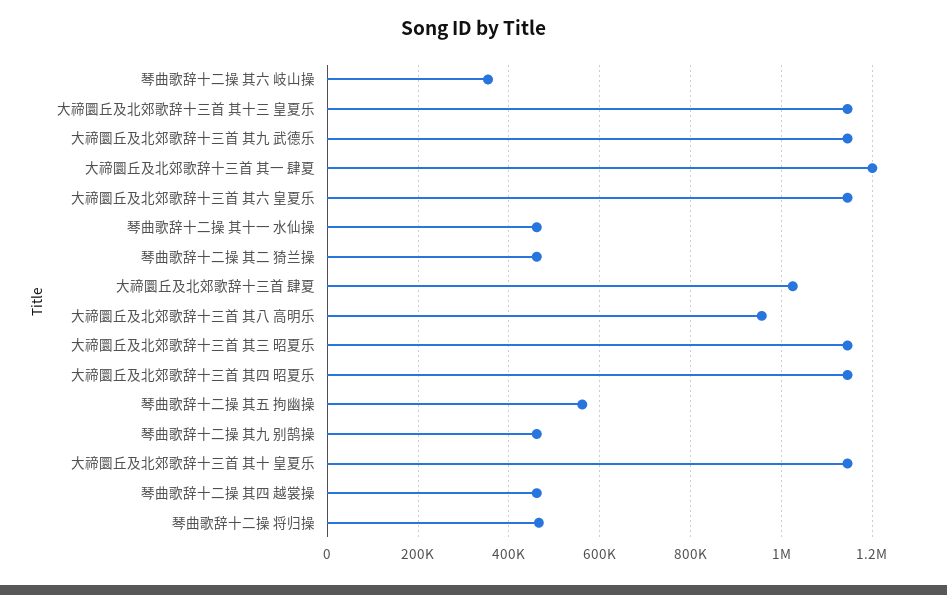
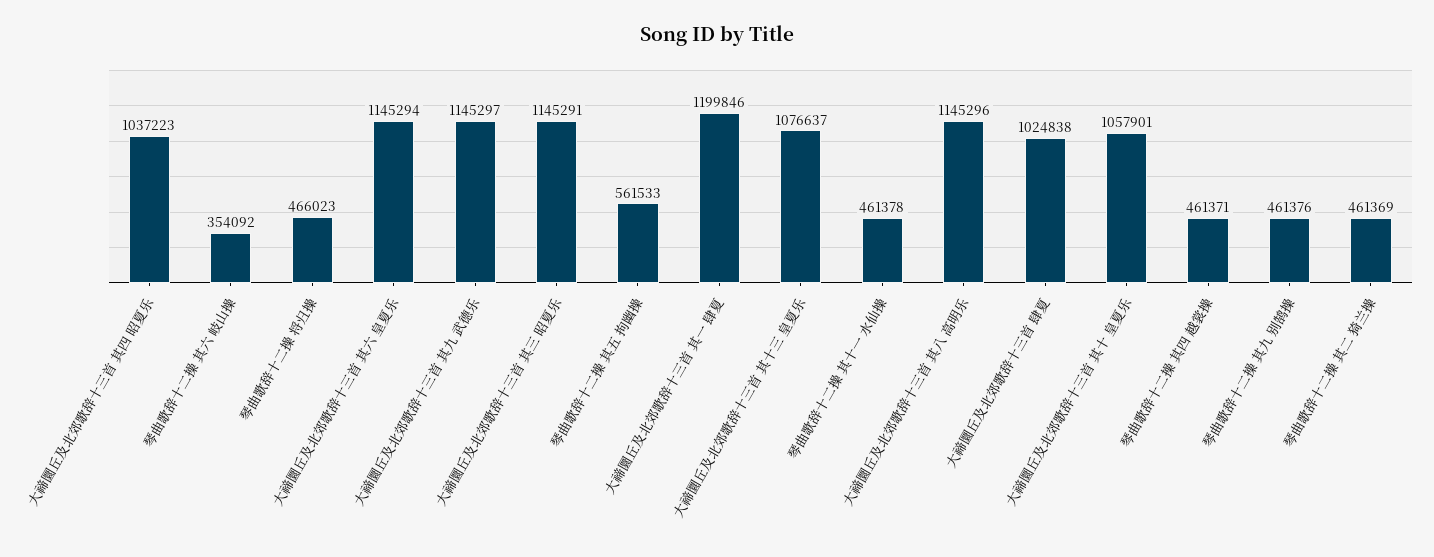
  {
    "琴曲歌辞十二操 其六 岐山操": 354092,
-   "大禘圜丘及北郊歌辞十三首 其十三 皇夏乐": 1140000,
+   "大禘圜丘及北郊歌辞十三首 其十三 皇夏乐": 1076637,
    "大禘圜丘及北郊歌辞十三首 其九 武德乐": 1145297,
    "大禘圜丘及北郊歌辞十三首 其一 肆夏": 1199846,
    "大禘圜丘及北郊歌辞十三首 其六 皇夏乐": 1145294,
    "琴曲歌辞十二操 其十一 水仙操": 461378,
    "琴曲歌辞十二操 其二 猗兰操": 461369,
    "大禘圜丘及北郊歌辞十三首 肆夏": 1024838,
-   "大禘圜丘及北郊歌辞十三首 其八 高明乐": 960000,
+   "大禘圜丘及北郊歌辞十三首 其八 高明乐": 1145296,
    "大禘圜丘及北郊歌辞十三首 其三 昭夏乐": 1145291,
-   "大禘圜丘及北郊歌辞十三首 其四 昭夏乐": 1140000,
+   "大禘圜丘及北郊歌辞十三首 其四 昭夏乐": 1037223,
    "琴曲歌辞十二操 其五 拘幽操": 561533,
    "琴曲歌辞十二操 其九 别鹄操": 461376,
-   "大禘圜丘及北郊歌辞十三首 其十 皇夏乐": 1140000,
+   "大禘圜丘及北郊歌辞十三首 其十 皇夏乐": 1057901,
    "琴曲歌辞十二操 其四 越裳操": 461371,
    "琴曲歌辞十二操 将归操": 466023
  }

